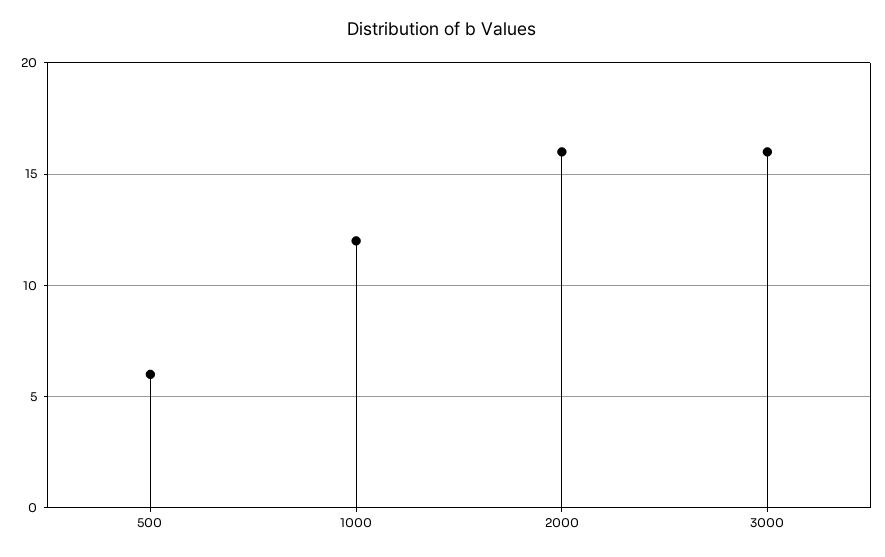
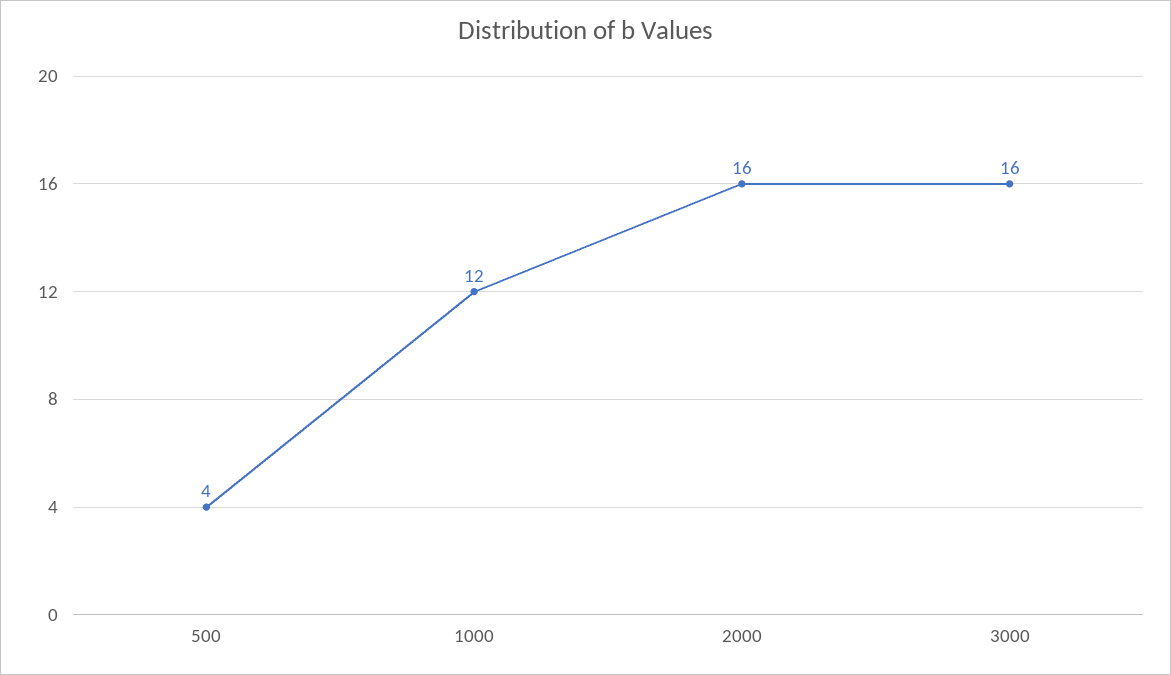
  {
-   "500": 6,
+   "500": 4,
    "1000": 12,
    "2000": 16,
    "3000": 16
  }

